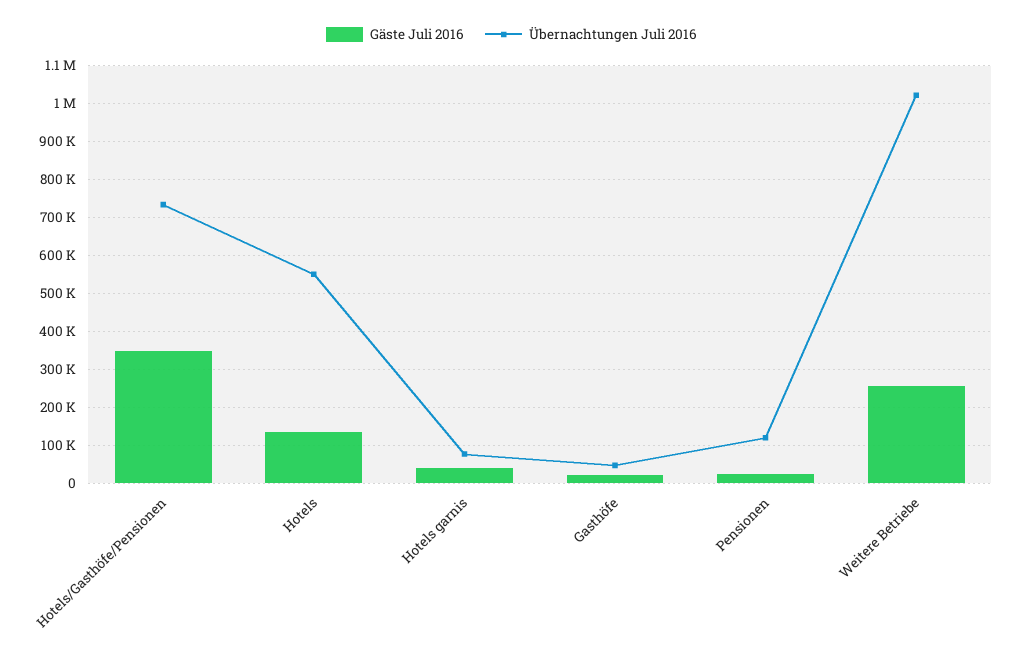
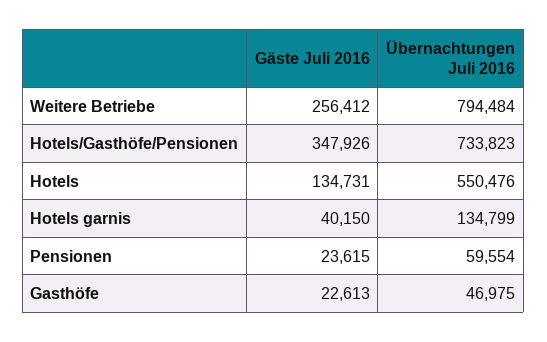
  {
    "Gäste Juli 2016": {
      "Hotels/Gasthöfe/Pensionen": 347926,
      "Hotels": 134731,
      "Hotels garnis": 40150,
      "Gasthöfe": 22613,
      "Pensionen": 23615,
      "Weitere Betriebe": 256412
    },
    "Übernachtungen Juli 2016": {
      "Hotels/Gasthöfe/Pensionen": 733823,
      "Hotels": 550476,
-     "Hotels garnis": 80000,
+     "Hotels garnis": 134799,
      "Gasthöfe": 46975,
-     "Pensionen": 120000,
+     "Pensionen": 59554,
-     "Weitere Betriebe": 1020000
+     "Weitere Betriebe": 794484
    }
  }

